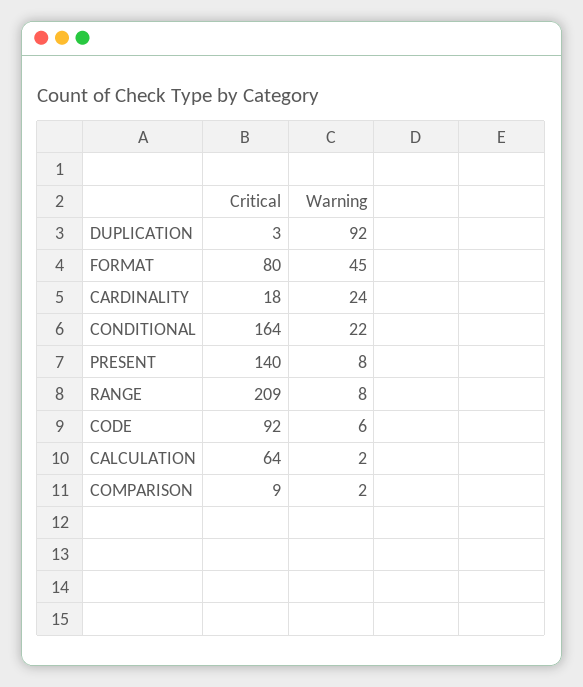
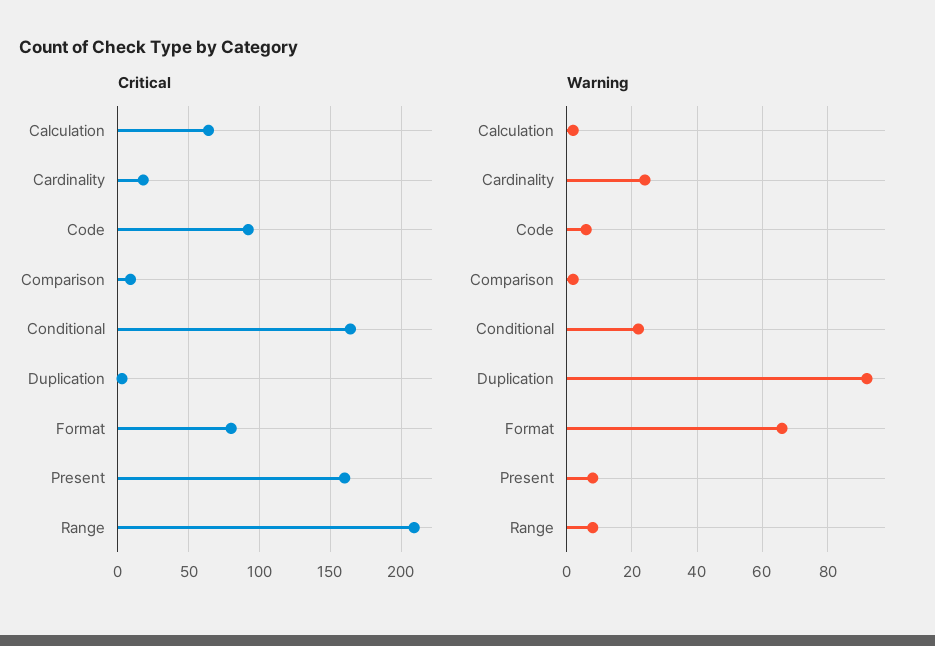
  {
    "Critical": {
      "DUPLICATION": 3,
      "FORMAT": 80,
      "CARDINALITY": 18,
      "CONDITIONAL": 164,
-     "PRESENT": 140,
+     "PRESENT": 160,
      "RANGE": 209,
      "CODE": 92,
      "CALCULATION": 64,
      "COMPARISON": 9
    },
    "Warning": {
      "DUPLICATION": 92,
-     "FORMAT": 45,
+     "FORMAT": 65,
      "CARDINALITY": 24,
      "CONDITIONAL": 22,
      "PRESENT": 8,
      "RANGE": 8,
      "CODE": 6,
      "CALCULATION": 2,
      "COMPARISON": 2
    }
  }

